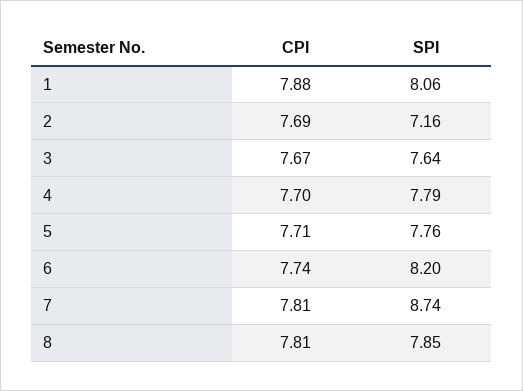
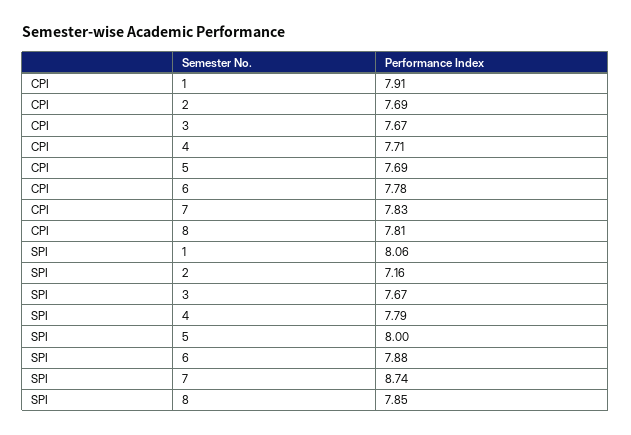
  {
    "CPI": {
-     "1": 7.88,
+     "1": 7.91,
      "2": 7.69,
      "3": 7.67,
-     "4": 7.7,
+     "4": 7.71,
-     "5": 7.71,
+     "5": 7.69,
-     "6": 7.74,
+     "6": 7.78,
-     "7": 7.81,
+     "7": 7.83,
      "8": 7.81
    },
    "SPI": {
      "1": 8.06,
      "2": 7.16,
-     "3": 7.64,
+     "3": 7.67,
      "4": 7.79,
-     "5": 7.76,
+     "5": 8,
-     "6": 8.2,
+     "6": 7.88,
      "7": 8.74,
      "8": 7.85
    }
  }

